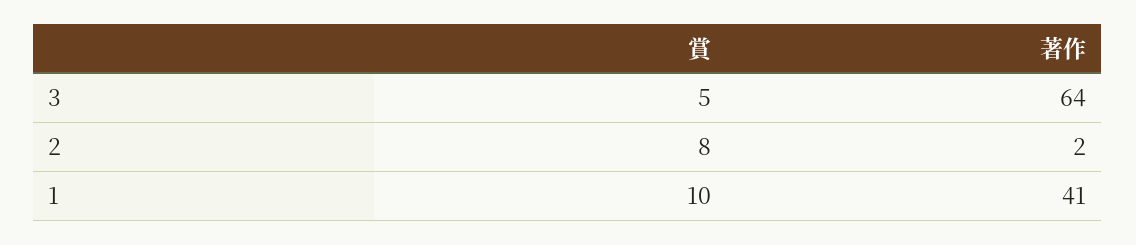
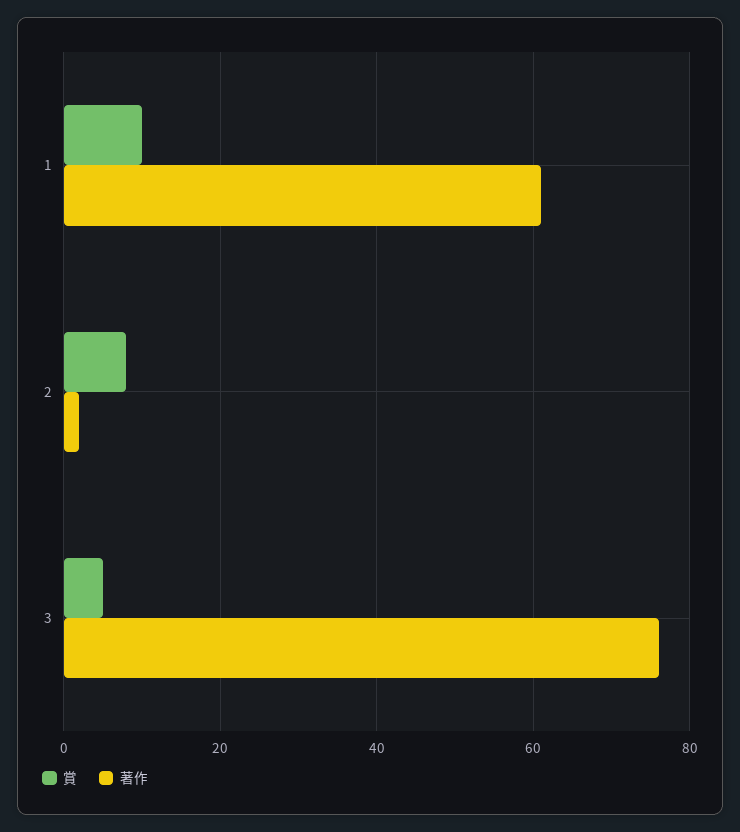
  {
    "賞": {
      "3": 5,
      "2": 8,
      "1": 10
    },
    "著作": {
-     "3": 64,
+     "3": 75,
      "2": 2,
-     "1": 41
+     "1": 60
    }
  }

